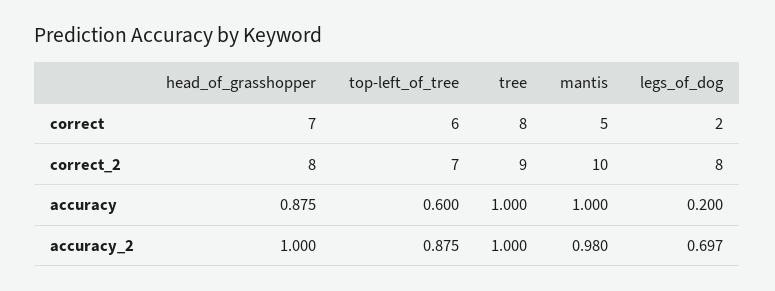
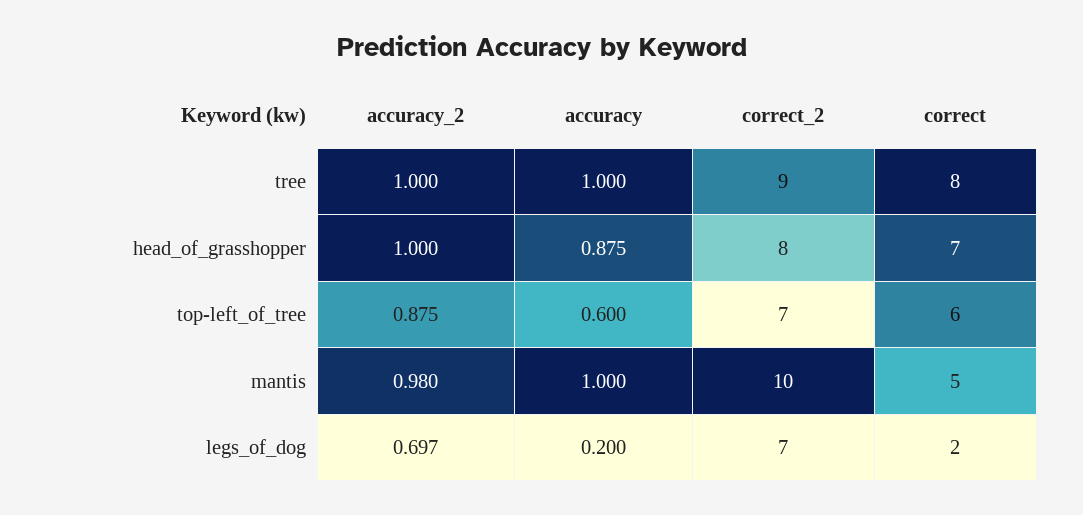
  {
    "head_of_grasshopper": {
      "correct": 7,
      "correct_2": 8,
      "accuracy": 0.875,
      "accuracy_2": 1
    },
    "top-left_of_tree": {
      "correct": 6,
      "correct_2": 7,
      "accuracy": 0.6,
      "accuracy_2": 0.875
    },
    "tree": {
      "correct": 8,
      "correct_2": 9,
      "accuracy": 1,
      "accuracy_2": 1
    },
    "mantis": {
      "correct": 5,
      "correct_2": 10,
      "accuracy": 1,
      "accuracy_2": 0.98
    },
    "legs_of_dog": {
      "correct": 2,
-     "correct_2": 8,
+     "correct_2": 7,
      "accuracy": 0.2,
      "accuracy_2": 0.697
    }
  }

